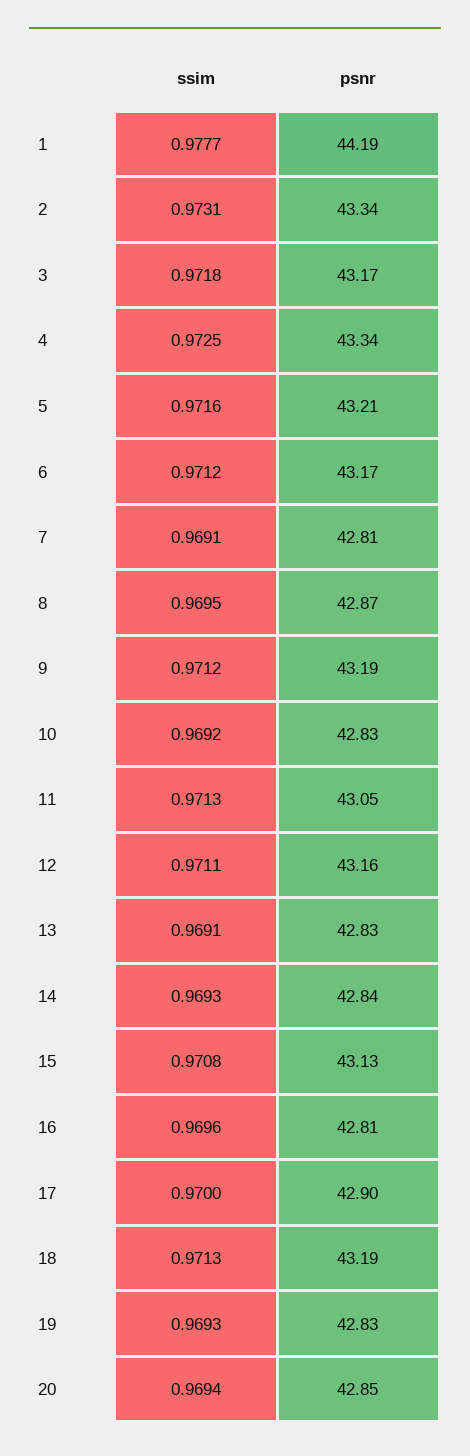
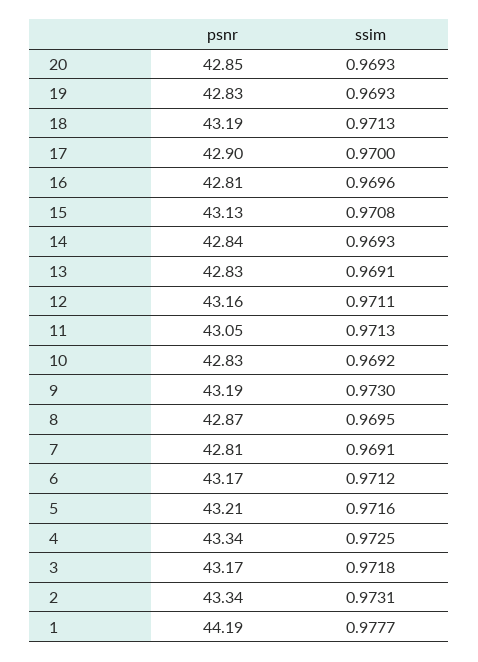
  {
    "ssim": {
      "1": 0.9777,
      "2": 0.9731,
      "3": 0.9718,
      "4": 0.9725,
      "5": 0.9716,
      "6": 0.9712,
      "7": 0.9691,
      "8": 0.9695,
-     "9": 0.9712,
+     "9": 0.973,
      "10": 0.9692,
      "11": 0.9713,
      "12": 0.9711,
      "13": 0.9691,
      "14": 0.9693,
      "15": 0.9708,
      "16": 0.9696,
      "17": 0.97,
      "18": 0.9713,
      "19": 0.9693,
-     "20": 0.9694
+     "20": 0.9693
    },
    "psnr": {
      "1": 44.19,
      "2": 43.34,
      "3": 43.17,
      "4": 43.34,
      "5": 43.21,
      "6": 43.17,
      "7": 42.81,
      "8": 42.87,
      "9": 43.19,
      "10": 42.83,
      "11": 43.05,
      "12": 43.16,
      "13": 42.83,
      "14": 42.84,
      "15": 43.13,
      "16": 42.81,
      "17": 42.9,
      "18": 43.19,
      "19": 42.83,
      "20": 42.85
    }
  }

